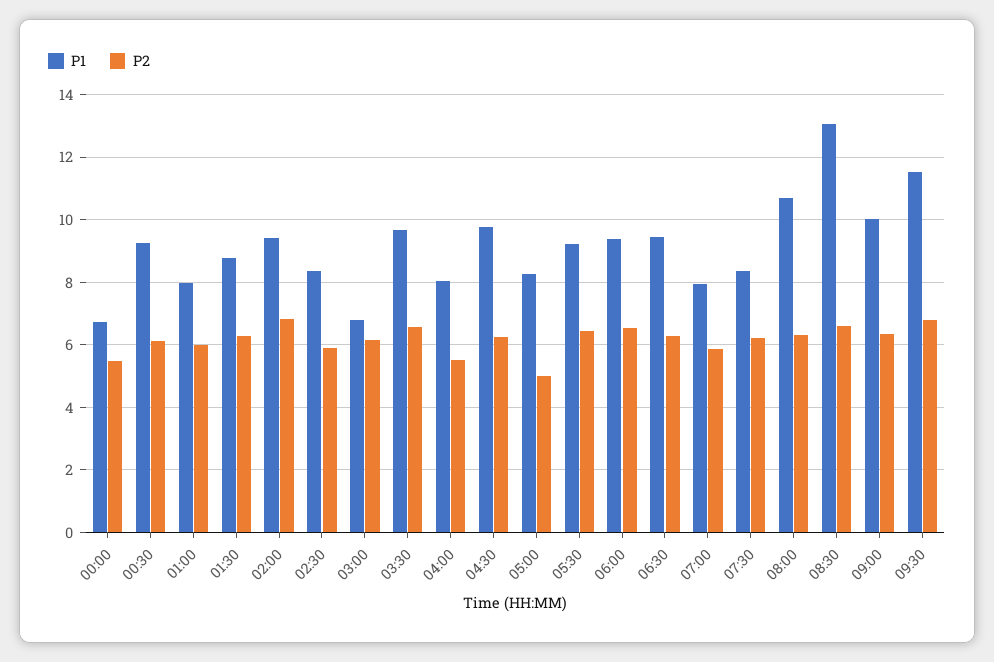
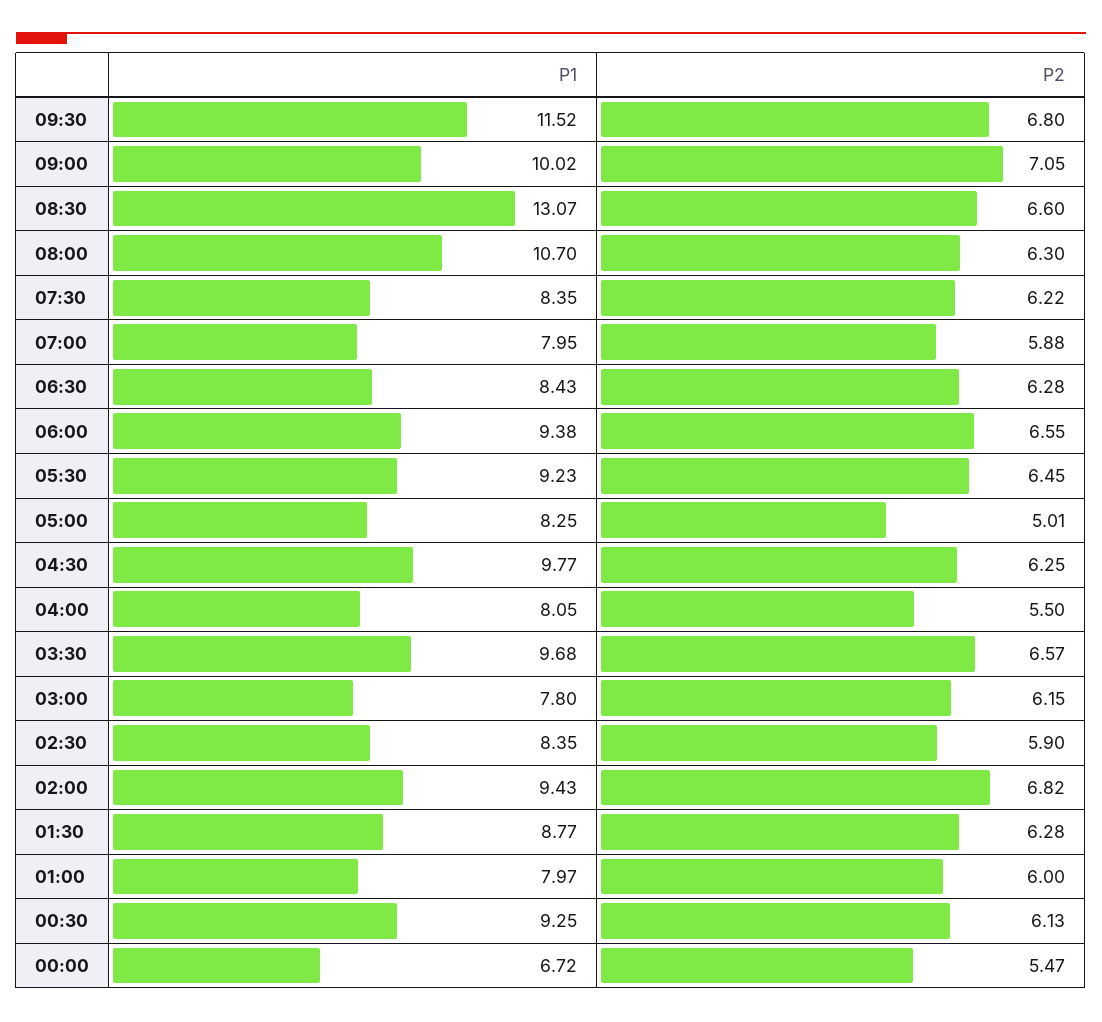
  {
    "P1": {
      "00:00": 6.72,
      "00:30": 9.25,
      "01:00": 7.97,
      "01:30": 8.77,
      "02:00": 9.43,
      "02:30": 8.35,
-     "03:00": 6.8,
+     "03:00": 7.8,
      "03:30": 9.68,
      "04:00": 8.05,
      "04:30": 9.77,
      "05:00": 8.25,
      "05:30": 9.23,
      "06:00": 9.38,
-     "06:30": 9.4,
+     "06:30": 8.43,
      "07:00": 7.95,
      "07:30": 8.35,
      "08:00": 10.7,
      "08:30": 13.07,
      "09:00": 10.02,
      "09:30": 11.52
    },
    "P2": {
      "00:00": 5.47,
      "00:30": 6.13,
      "01:00": 6,
      "01:30": 6.28,
      "02:00": 6.82,
      "02:30": 5.9,
      "03:00": 6.15,
      "03:30": 6.57,
      "04:00": 5.5,
      "04:30": 6.25,
      "05:00": 5.01,
      "05:30": 6.45,
      "06:00": 6.55,
      "06:30": 6.28,
      "07:00": 5.88,
      "07:30": 6.22,
      "08:00": 6.3,
      "08:30": 6.6,
-     "09:00": 6.4,
+     "09:00": 7.05,
      "09:30": 6.8
    }
  }

